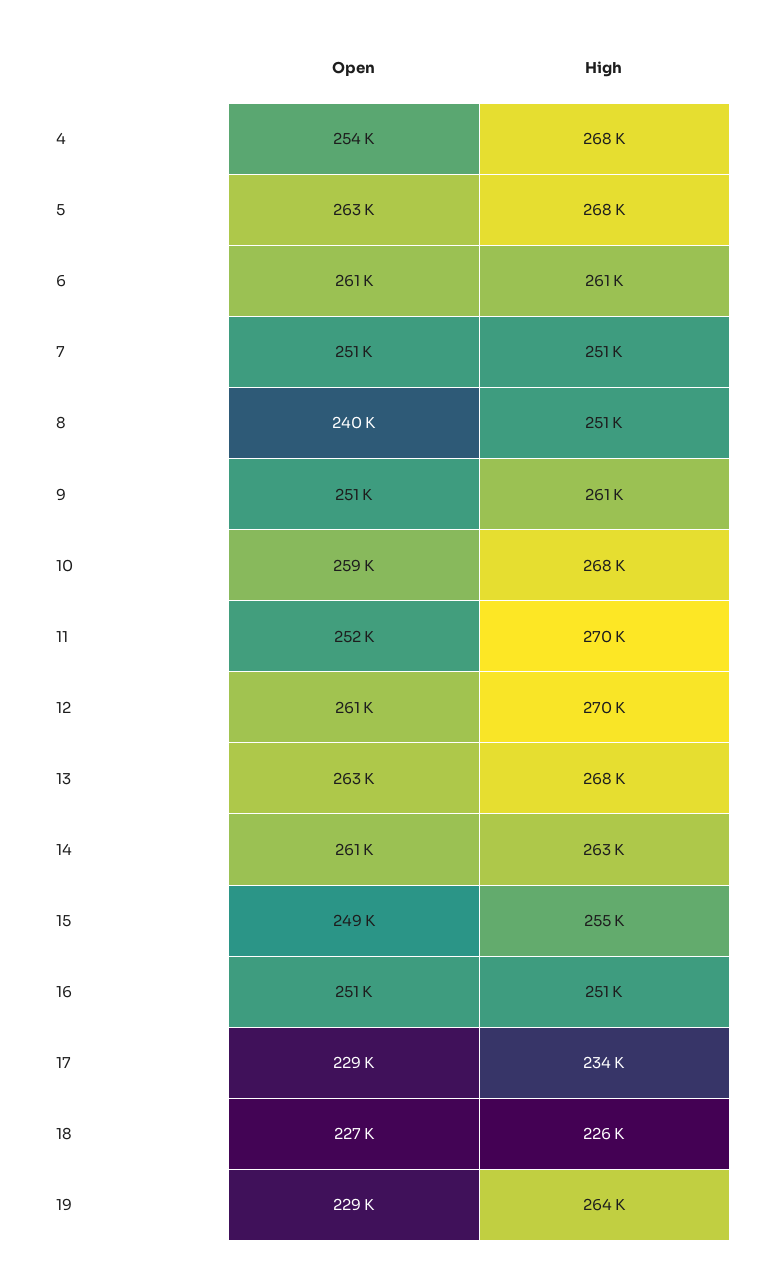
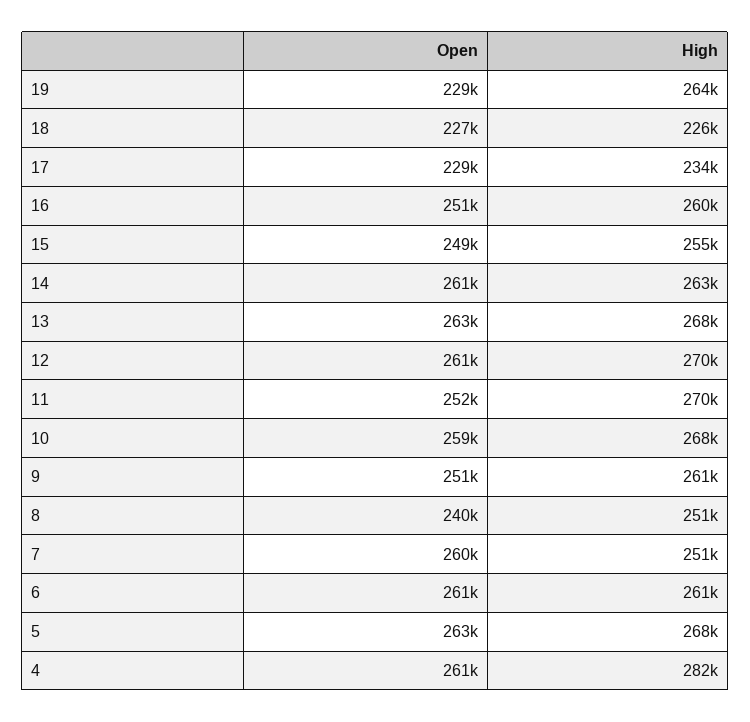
  {
    "Open": {
-     "4": 254000,
+     "4": 261000,
      "5": 263000,
      "6": 261000,
-     "7": 251000,
+     "7": 260000,
      "8": 240000,
      "9": 251000,
      "10": 259000,
      "11": 252000,
      "12": 261000,
      "13": 263000,
      "14": 261000,
      "15": 249000,
      "16": 251000,
      "17": 229000,
      "18": 227000,
      "19": 229000
    },
    "High": {
-     "4": 268000,
+     "4": 282000,
      "5": 268000,
      "6": 261000,
      "7": 251000,
      "8": 251000,
      "9": 261000,
      "10": 268000,
      "11": 270000,
      "12": 270000,
      "13": 268000,
      "14": 263000,
      "15": 255000,
-     "16": 251000,
+     "16": 260000,
      "17": 234000,
      "18": 226000,
      "19": 264000
    }
  }

